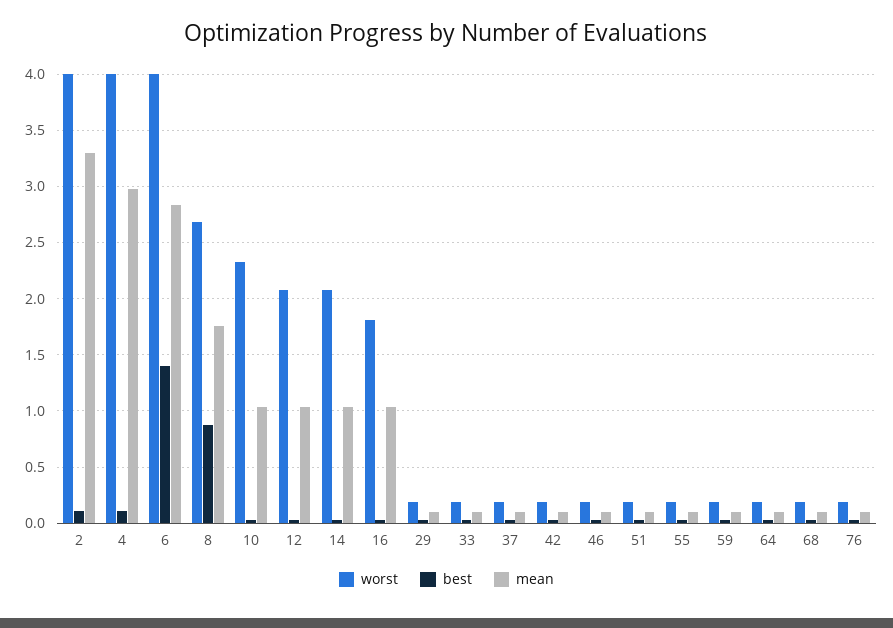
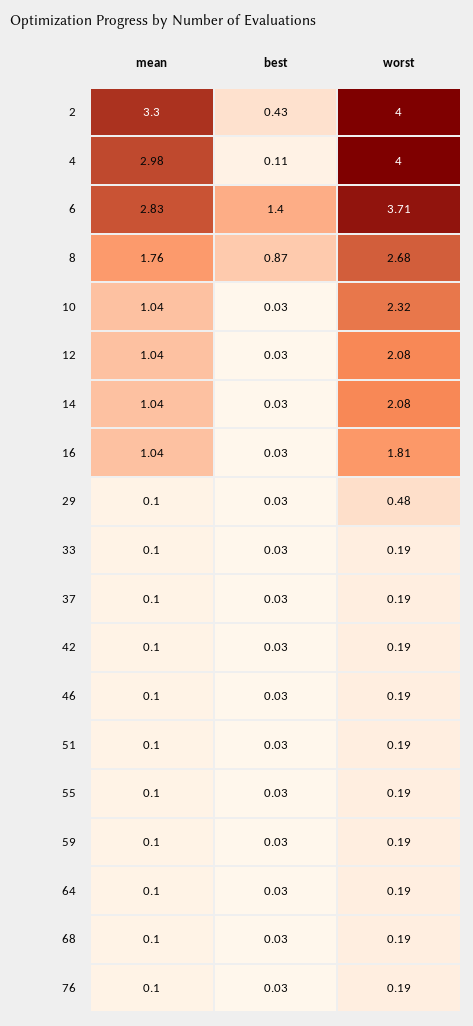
  {
    "worst": {
      "2": 4,
      "4": 4,
-     "6": 4,
+     "6": 3.71,
      "8": 2.68,
      "10": 2.32,
      "12": 2.08,
      "14": 2.08,
      "16": 1.81,
-     "29": 0.2,
+     "29": 0.48,
      "33": 0.19,
      "37": 0.19,
      "42": 0.19,
      "46": 0.19,
      "51": 0.19,
      "55": 0.19,
      "59": 0.19,
      "64": 0.19,
      "68": 0.19,
      "76": 0.19
    },
    "best": {
-     "2": 0.1,
+     "2": 0.43,
      "4": 0.11,
      "6": 1.4,
      "8": 0.87,
      "10": 0.03,
      "12": 0.03,
      "14": 0.03,
      "16": 0.03,
      "29": 0.03,
      "33": 0.03,
      "37": 0.03,
      "42": 0.03,
      "46": 0.03,
      "51": 0.03,
      "55": 0.03,
      "59": 0.03,
      "64": 0.03,
      "68": 0.03,
      "76": 0.03
    },
    "mean": {
      "2": 3.3,
      "4": 2.98,
      "6": 2.83,
      "8": 1.76,
      "10": 1.04,
      "12": 1.04,
      "14": 1.04,
      "16": 1.04,
      "29": 0.1,
      "33": 0.1,
      "37": 0.1,
      "42": 0.1,
      "46": 0.1,
      "51": 0.1,
      "55": 0.1,
      "59": 0.1,
      "64": 0.1,
      "68": 0.1,
      "76": 0.1
    }
  }

